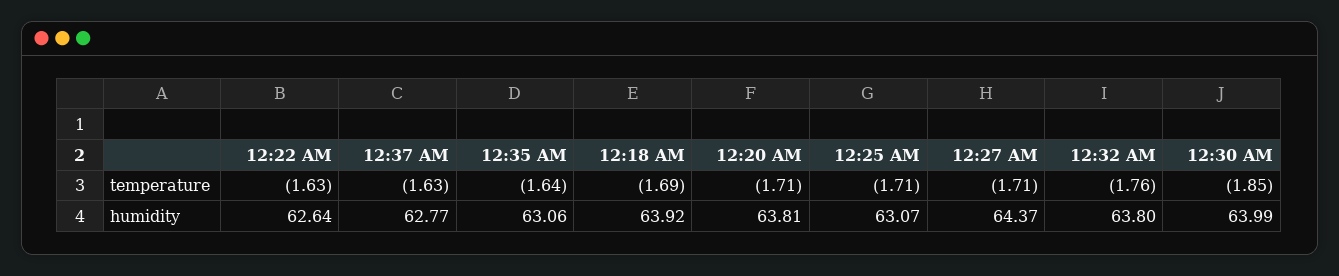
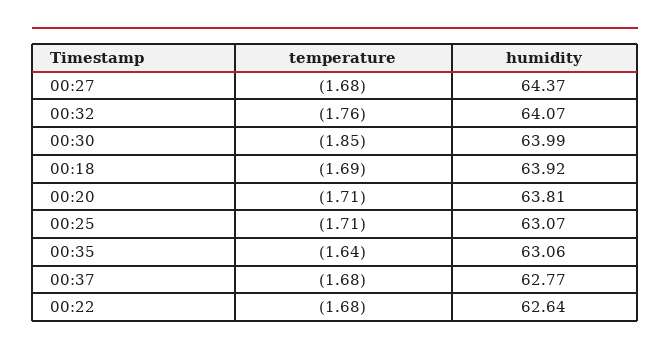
  {
    "12:22 AM": {
-     "temperature": -1.63,
+     "temperature": -1.68,
      "humidity": 62.64
    },
    "12:37 AM": {
-     "temperature": -1.63,
+     "temperature": -1.68,
      "humidity": 62.77
    },
    "12:35 AM": {
      "temperature": -1.64,
      "humidity": 63.06
    },
    "12:18 AM": {
      "temperature": -1.69,
      "humidity": 63.92
    },
    "12:20 AM": {
      "temperature": -1.71,
      "humidity": 63.81
    },
    "12:25 AM": {
      "temperature": -1.71,
      "humidity": 63.07
    },
    "12:27 AM": {
-     "temperature": -1.71,
+     "temperature": -1.68,
      "humidity": 64.37
    },
    "12:32 AM": {
      "temperature": -1.76,
-     "humidity": 63.8
+     "humidity": 64.07
    },
    "12:30 AM": {
      "temperature": -1.85,
      "humidity": 63.99
    }
  }

